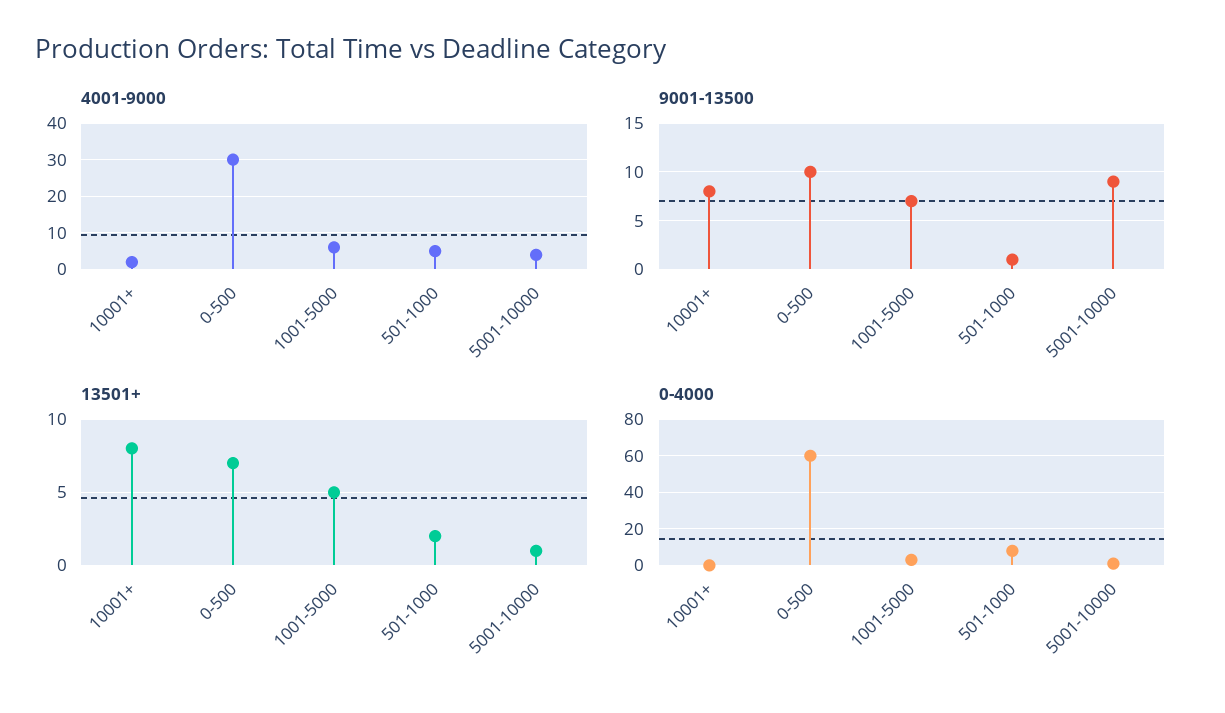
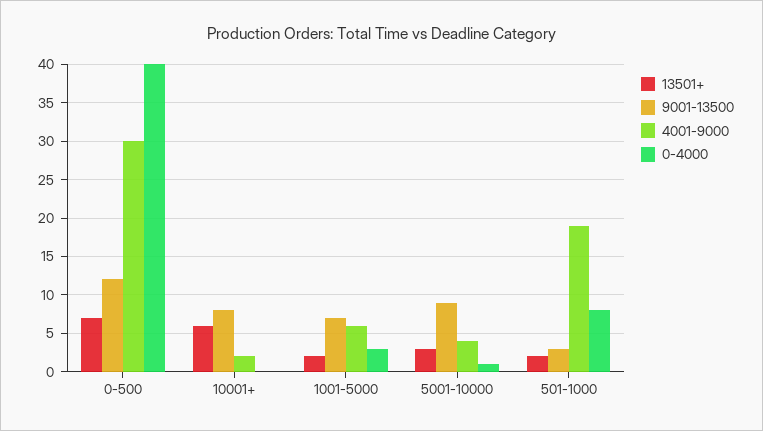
  {
    "4001-9000": {
      "10001+": 2,
      "0-500": 30,
      "1001-5000": 6,
-     "501-1000": 5,
+     "501-1000": 19,
      "5001-10000": 4
    },
    "9001-13500": {
      "10001+": 8,
-     "0-500": 10,
+     "0-500": 12,
      "1001-5000": 7,
-     "501-1000": 1,
+     "501-1000": 3,
      "5001-10000": 9
    },
    "13501+": {
-     "10001+": 8,
+     "10001+": 6,
      "0-500": 7,
-     "1001-5000": 5,
+     "1001-5000": 2,
      "501-1000": 2,
-     "5001-10000": 1
+     "5001-10000": 3
    },
    "0-4000": {
      "10001+": 0,
-     "0-500": 60,
+     "0-500": 40,
      "1001-5000": 3,
      "501-1000": 8,
      "5001-10000": 1
    }
  }

